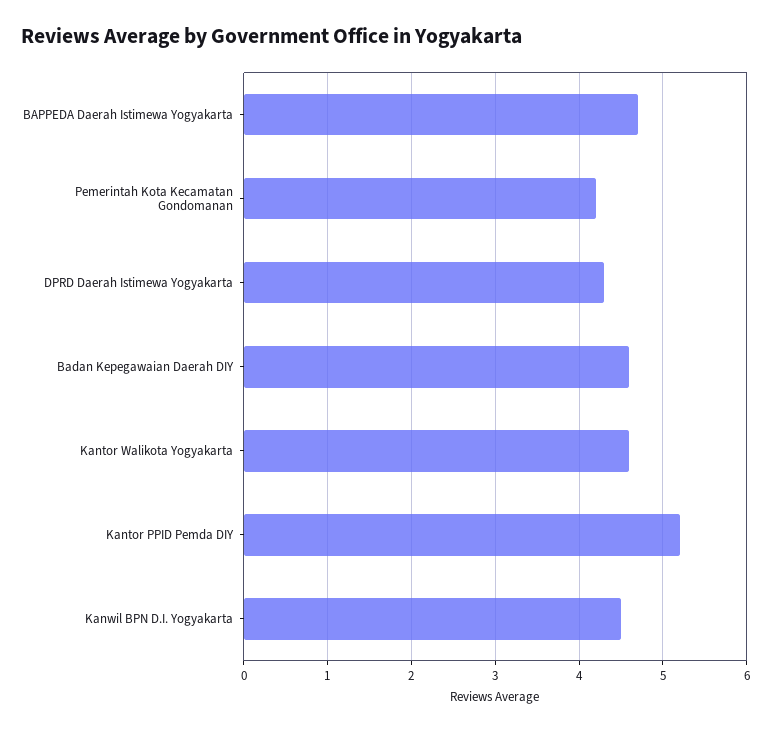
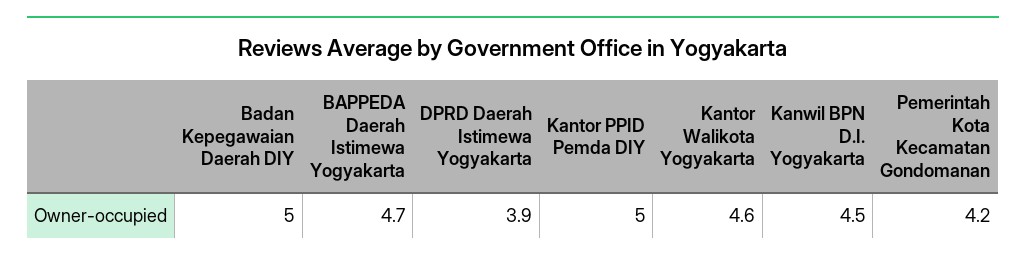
  {
    "BAPPEDA Daerah Istimewa Yogyakarta": 4.7,
    "Pemerintah Kota Kecamatan Gondomanan": 4.2,
-   "DPRD Daerah Istimewa Yogyakarta": 4.3,
+   "DPRD Daerah Istimewa Yogyakarta": 3.9,
-   "Badan Kepegawaian Daerah DIY": 4.6,
+   "Badan Kepegawaian Daerah DIY": 5,
    "Kantor Walikota Yogyakarta": 4.6,
-   "Kantor PPID Pemda DIY": 5.2,
+   "Kantor PPID Pemda DIY": 5,
    "Kanwil BPN D.I. Yogyakarta": 4.5
  }

